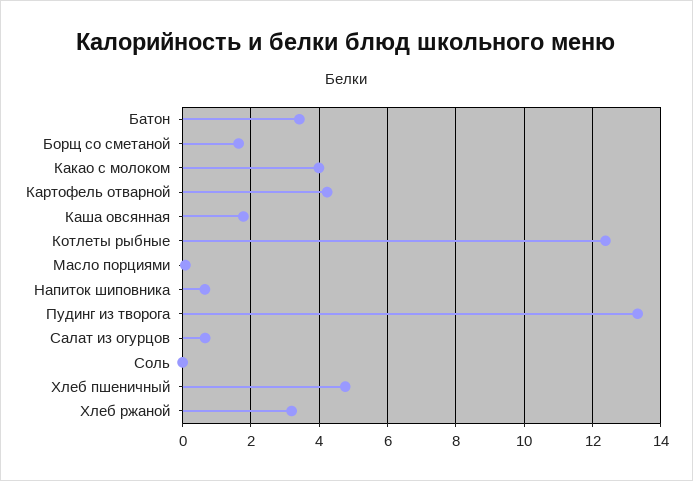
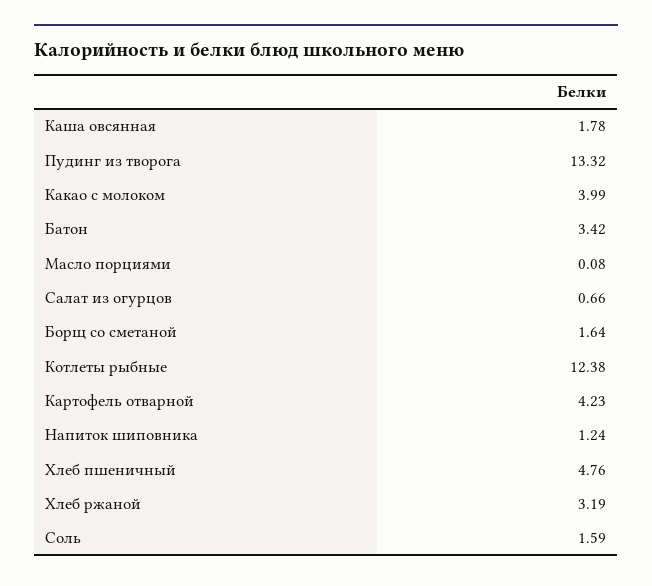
  {
    "Батон": 3.42,
    "Борщ со сметаной": 1.64,
    "Какао с молоком": 3.99,
    "Картофель отварной": 4.23,
    "Каша овсянная": 1.78,
    "Котлеты рыбные": 12.38,
    "Масло порциями": 0.08,
-   "Напиток шиповника": 0.6,
+   "Напиток шиповника": 1.24,
    "Пудинг из творога": 13.32,
    "Салат из огурцов": 0.66,
-   "Соль": 0,
+   "Соль": 1.59,
    "Хлеб пшеничный": 4.76,
    "Хлеб ржаной": 3.19
  }

